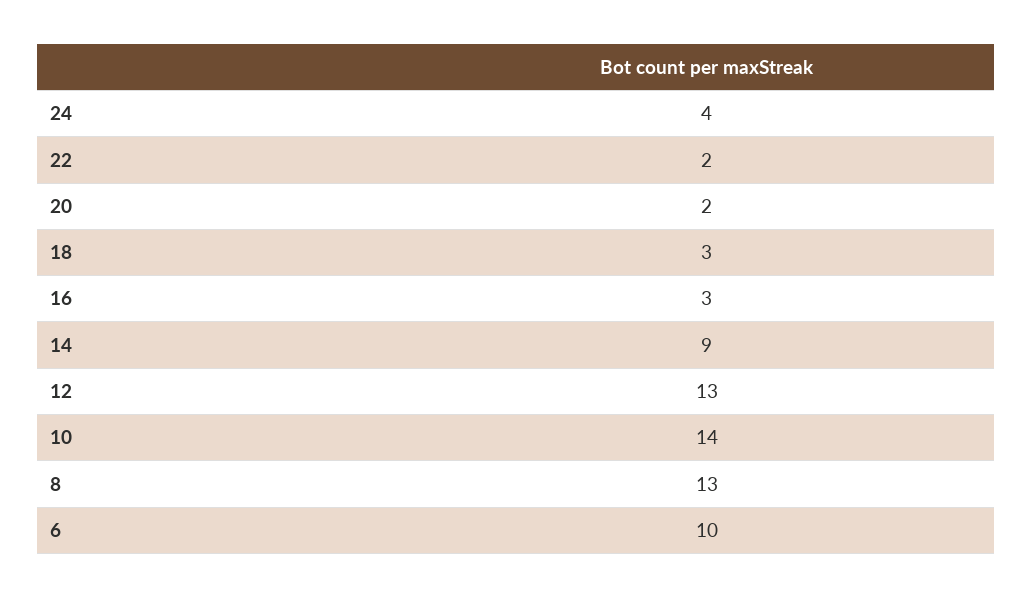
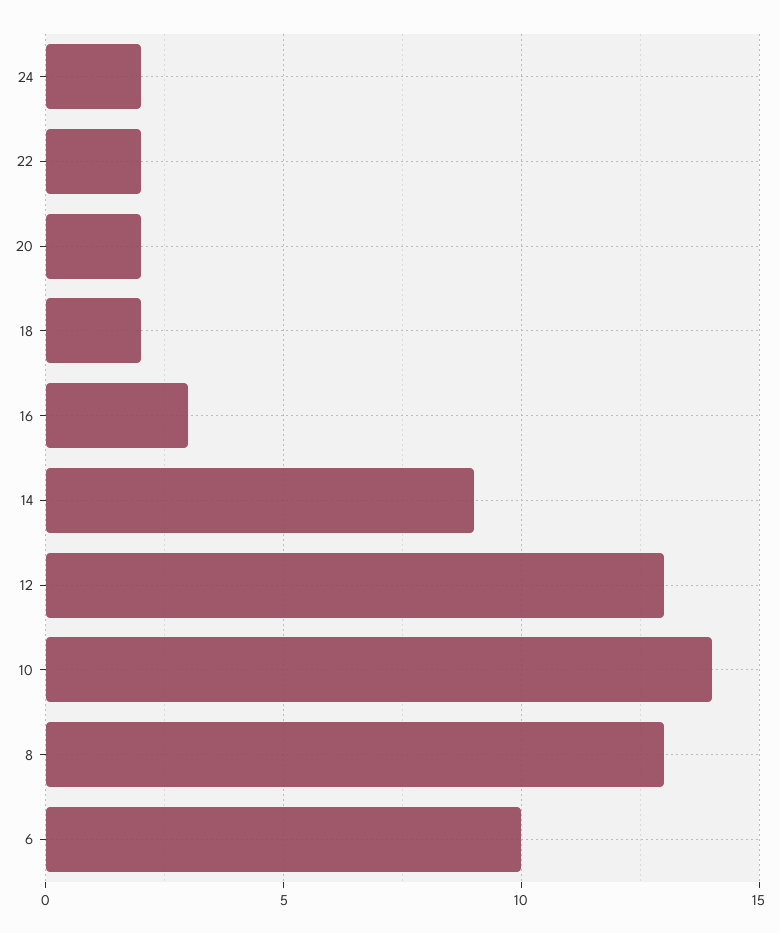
  {
-   "24": 4,
+   "24": 2,
    "22": 2,
    "20": 2,
-   "18": 3,
+   "18": 2,
    "16": 3,
    "14": 9,
    "12": 13,
    "10": 14,
    "8": 13,
    "6": 10
  }

